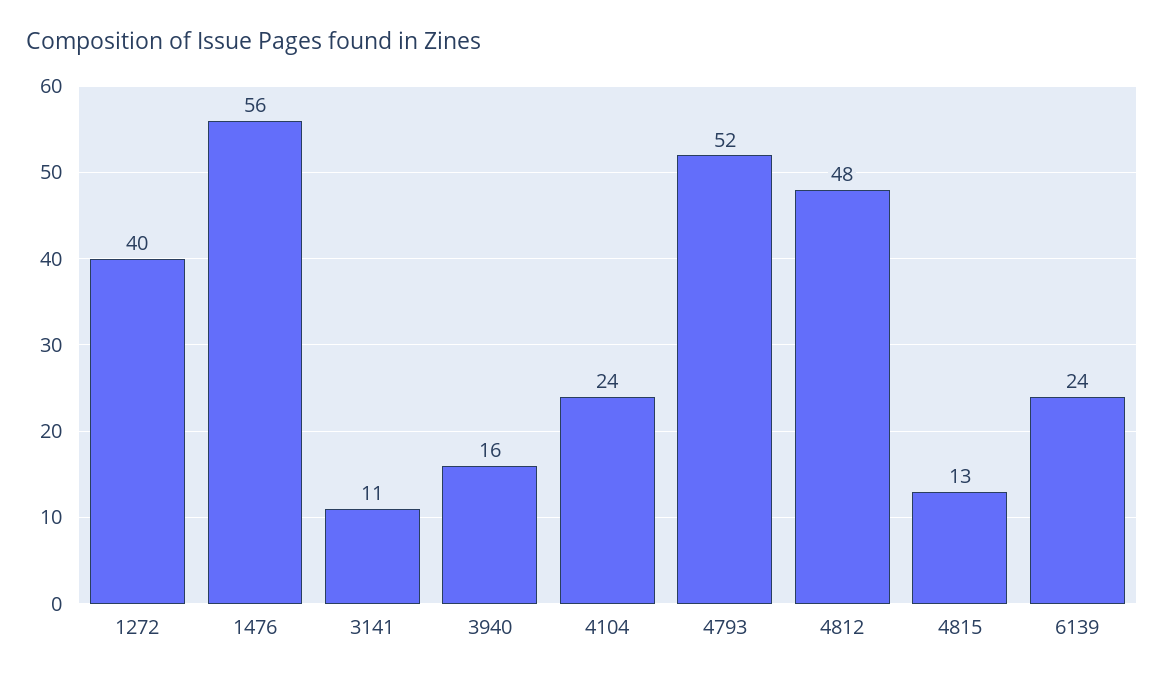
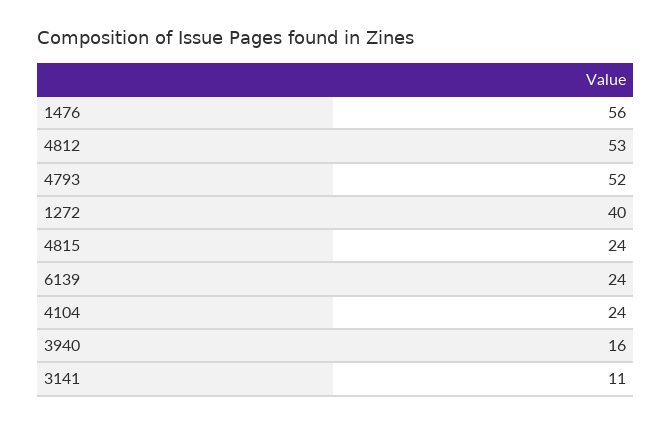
  {
    "1272": 40,
    "1476": 56,
    "3141": 11,
    "3940": 16,
    "4104": 24,
    "4793": 52,
-   "4812": 48,
+   "4812": 53,
-   "4815": 13,
+   "4815": 24,
    "6139": 24
  }

